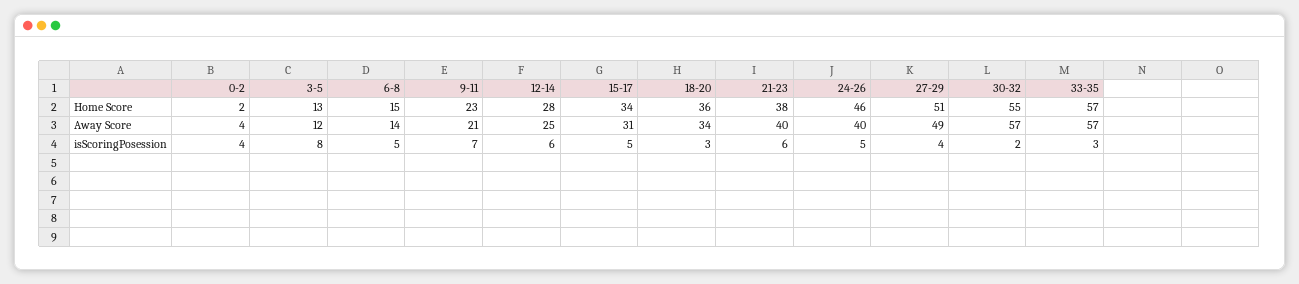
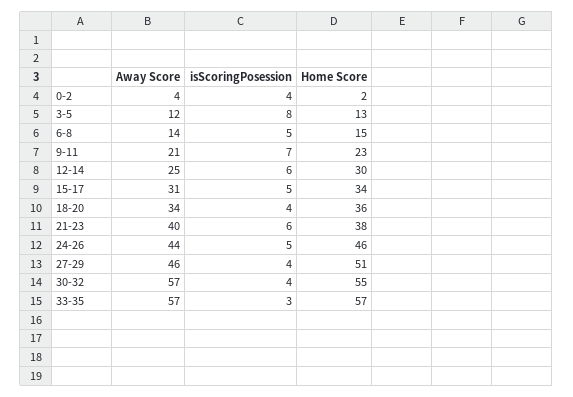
  {
    "0-2": {
      "Home Score": 2,
      "Away Score": 4,
      "isScoringPosession": 4
    },
    "3-5": {
      "Home Score": 13,
      "Away Score": 12,
      "isScoringPosession": 8
    },
    "6-8": {
      "Home Score": 15,
      "Away Score": 14,
      "isScoringPosession": 5
    },
    "9-11": {
      "Home Score": 23,
      "Away Score": 21,
      "isScoringPosession": 7
    },
    "12-14": {
-     "Home Score": 28,
+     "Home Score": 30,
      "Away Score": 25,
      "isScoringPosession": 6
    },
    "15-17": {
      "Home Score": 34,
      "Away Score": 31,
      "isScoringPosession": 5
    },
    "18-20": {
      "Home Score": 36,
      "Away Score": 34,
-     "isScoringPosession": 3
+     "isScoringPosession": 4
    },
    "21-23": {
      "Home Score": 38,
      "Away Score": 40,
      "isScoringPosession": 6
    },
    "24-26": {
      "Home Score": 46,
-     "Away Score": 40,
+     "Away Score": 44,
      "isScoringPosession": 5
    },
    "27-29": {
      "Home Score": 51,
-     "Away Score": 49,
+     "Away Score": 46,
      "isScoringPosession": 4
    },
    "30-32": {
      "Home Score": 55,
      "Away Score": 57,
-     "isScoringPosession": 2
+     "isScoringPosession": 4
    },
    "33-35": {
      "Home Score": 57,
      "Away Score": 57,
      "isScoringPosession": 3
    }
  }

